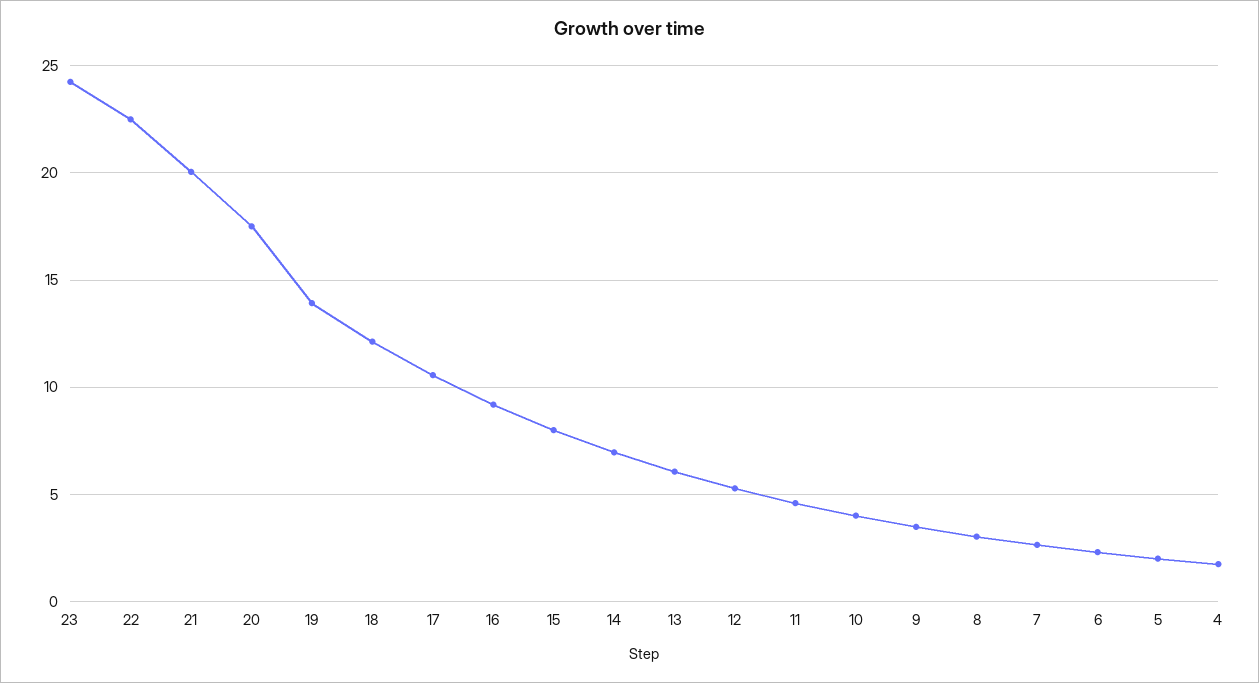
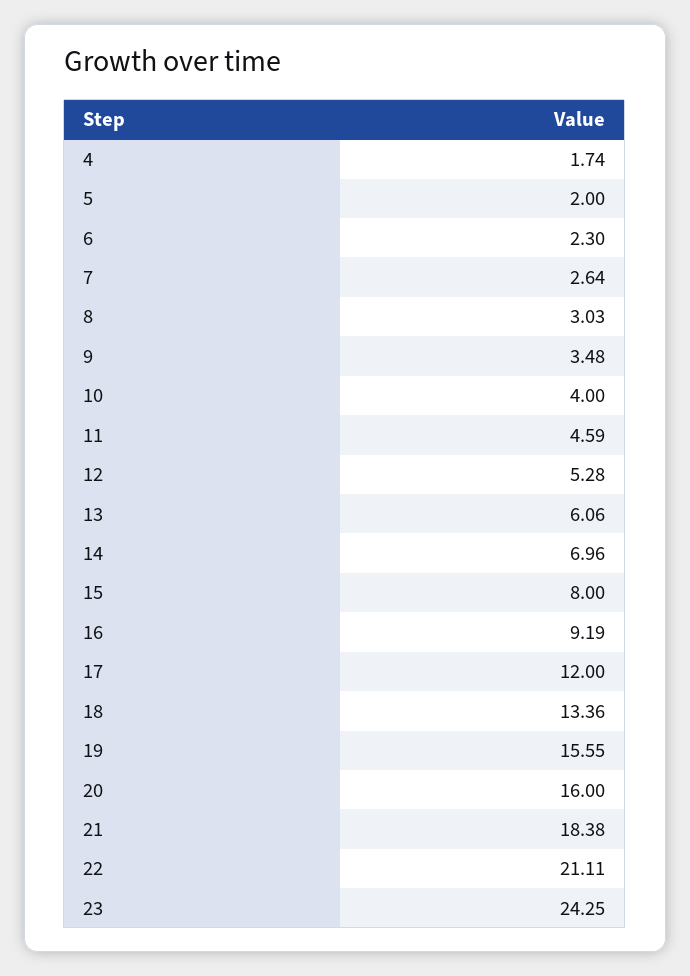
  {
    "23": 24.25,
-   "22": 22.5,
+   "22": 21.11,
-   "21": 20,
+   "21": 18.38,
-   "20": 17.5,
+   "20": 16,
-   "19": 14,
+   "19": 15.55,
-   "18": 12,
+   "18": 13.36,
-   "17": 10.5,
+   "17": 12,
    "16": 9.19,
    "15": 8,
    "14": 6.96,
    "13": 6.06,
    "12": 5.28,
    "11": 4.59,
    "10": 4,
    "9": 3.48,
    "8": 3.03,
    "7": 2.64,
    "6": 2.3,
    "5": 2,
    "4": 1.74
  }

